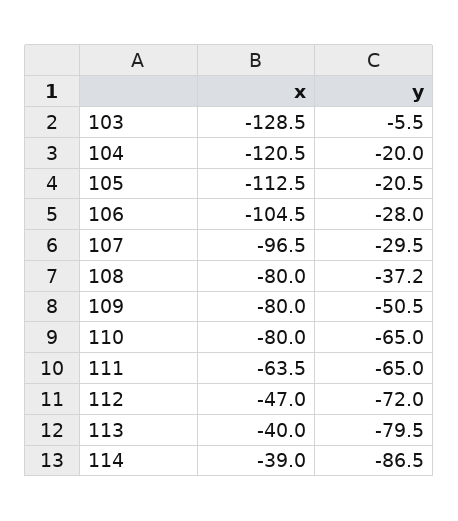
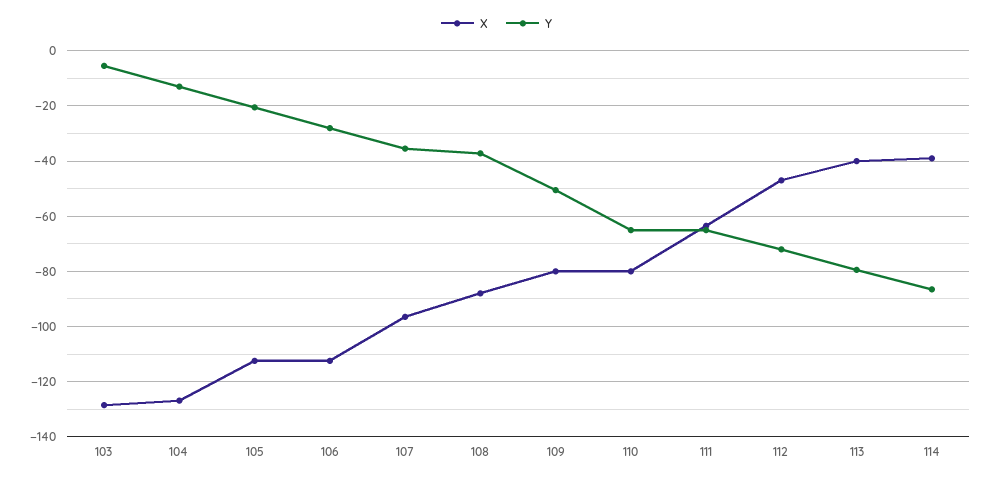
  {
    "x": {
      "103": -128.5,
-     "104": -120.5,
+     "104": -127.5,
      "105": -112.5,
-     "106": -104.5,
+     "106": -112.5,
      "107": -96.5,
-     "108": -80,
+     "108": -87.5,
      "109": -80,
      "110": -80,
      "111": -63.5,
      "112": -47,
      "113": -40,
      "114": -39
    },
    "y": {
      "103": -5.5,
-     "104": -20,
+     "104": -12.5,
      "105": -20.5,
      "106": -28,
-     "107": -29.5,
+     "107": -35,
      "108": -37.2,
      "109": -50.5,
      "110": -65,
      "111": -65,
      "112": -72,
      "113": -79.5,
      "114": -86.5
    }
  }

